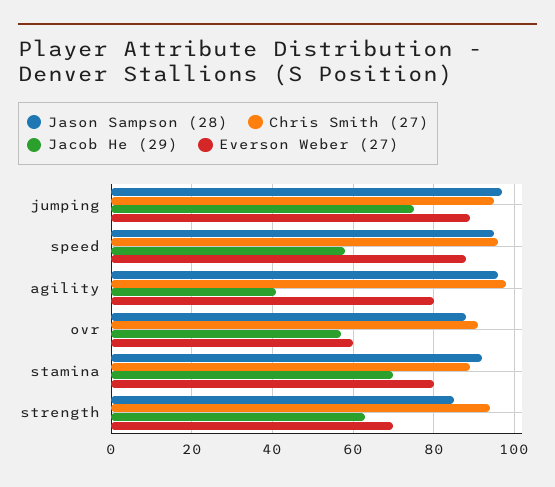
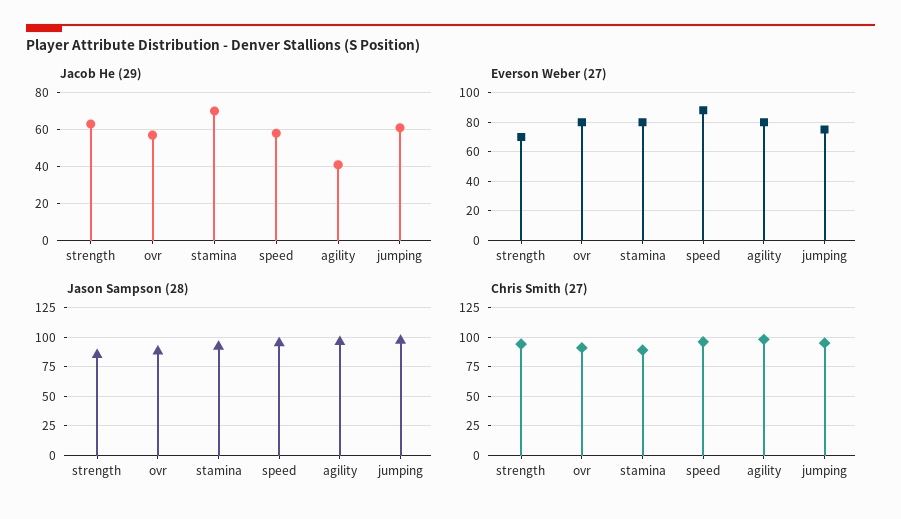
  {
    "Jason Sampson (28)": {
      "jumping": 95,
      "speed": 95,
      "agility": 95,
      "ovr": 90,
      "stamina": 90,
      "strength": 85
    },
    "Chris Smith (27)": {
      "jumping": 95,
      "speed": 95,
      "agility": 100,
      "ovr": 90,
      "stamina": 90,
      "strength": 95
    },
    "Jacob He (29)": {
-     "jumping": 75,
+     "jumping": 60,
      "speed": 60,
      "agility": 40,
      "ovr": 55,
      "stamina": 70,
      "strength": 65
    },
    "Everson Weber (27)": {
-     "jumping": 90,
+     "jumping": 75,
      "speed": 90,
      "agility": 80,
-     "ovr": 60,
+     "ovr": 80,
      "stamina": 80,
      "strength": 70
    }
  }

